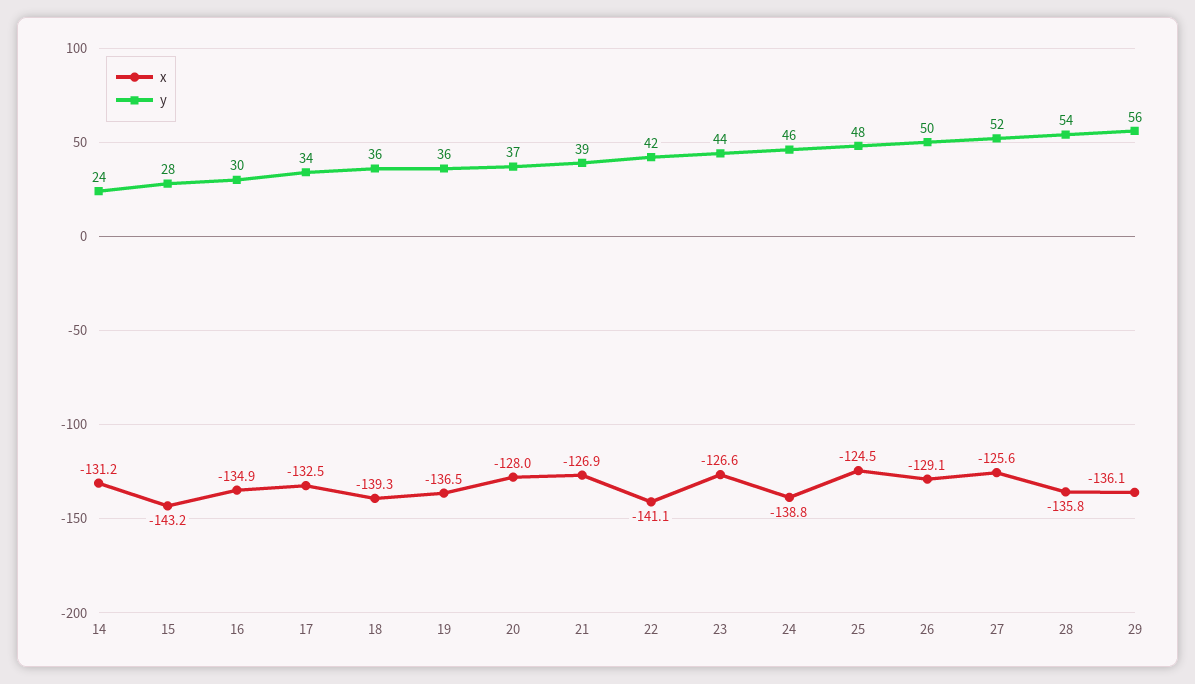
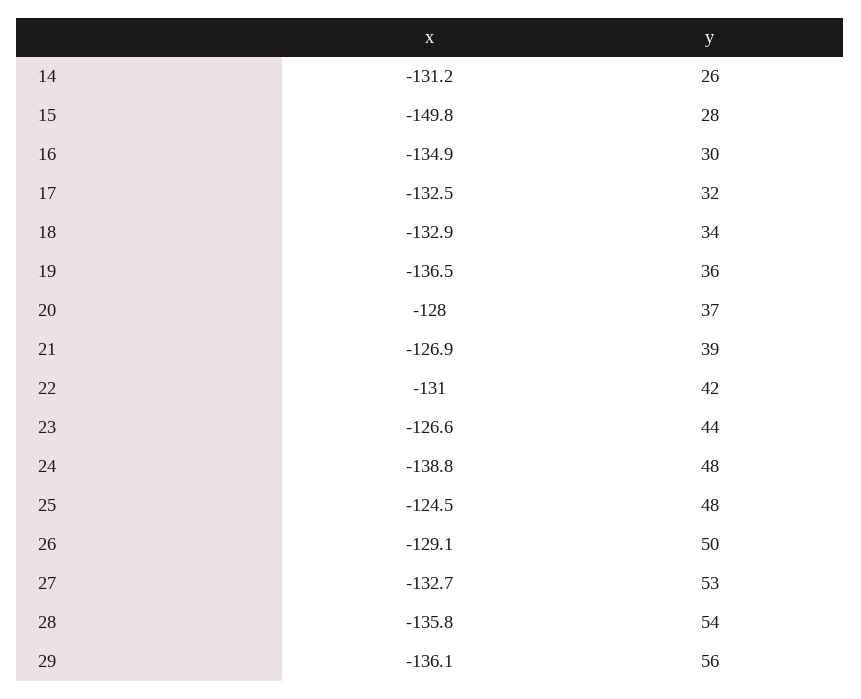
  {
    "x": {
      "14": -131.2,
-     "15": -143.2,
+     "15": -149.8,
      "16": -134.9,
      "17": -132.5,
-     "18": -139.3,
+     "18": -132.9,
      "19": -136.5,
      "20": -128,
      "21": -126.9,
-     "22": -141.1,
+     "22": -131,
      "23": -126.6,
      "24": -138.8,
      "25": -124.5,
      "26": -129.1,
-     "27": -125.6,
+     "27": -132.7,
      "28": -135.8,
      "29": -136.1
    },
    "y": {
-     "14": 24,
+     "14": 26,
      "15": 28,
      "16": 30,
-     "17": 34,
+     "17": 32,
-     "18": 36,
+     "18": 34,
      "19": 36,
      "20": 37,
      "21": 39,
      "22": 42,
      "23": 44,
-     "24": 46,
+     "24": 48,
      "25": 48,
      "26": 50,
-     "27": 52,
+     "27": 53,
      "28": 54,
      "29": 56
    }
  }

